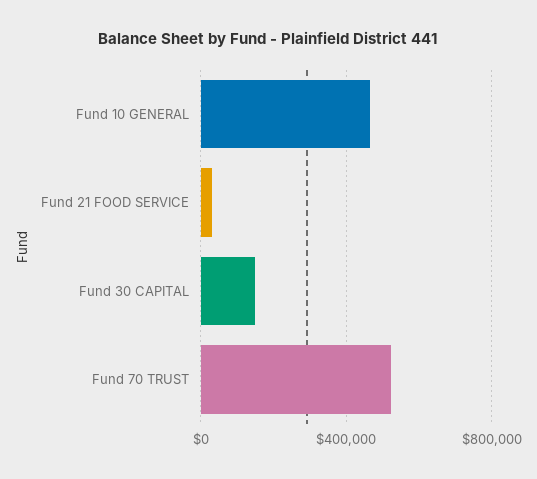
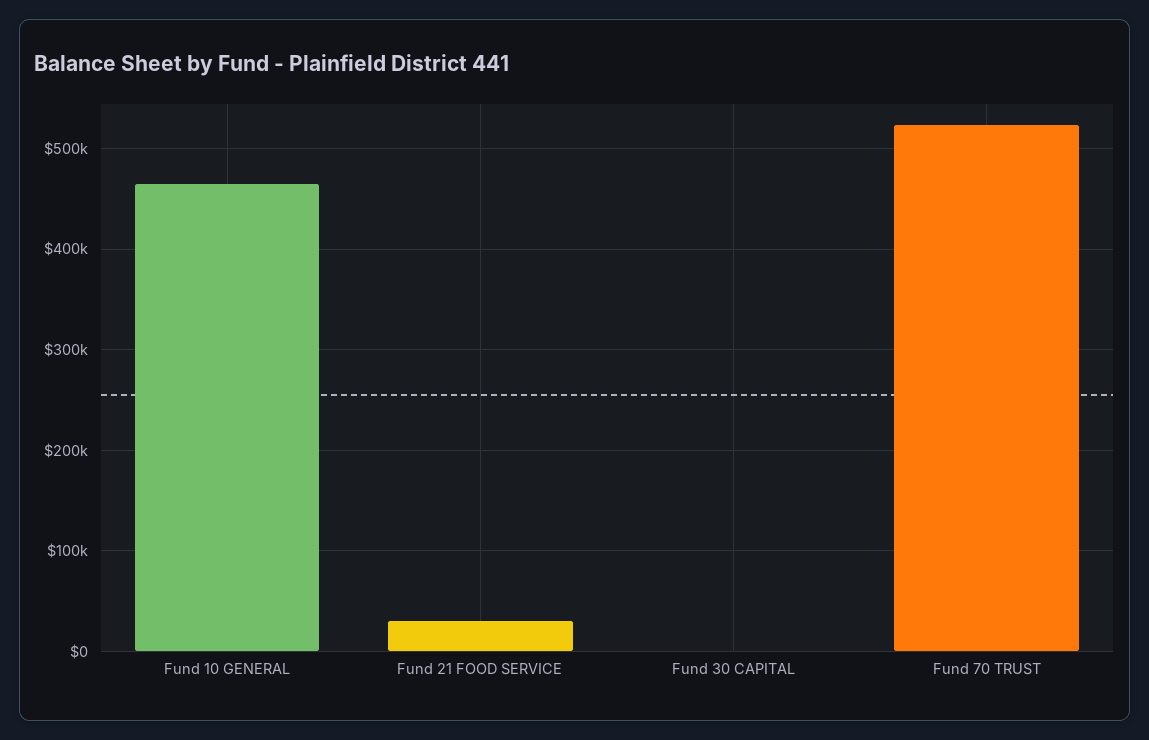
  {
    "Fund 10 GENERAL": 460000,
    "Fund 21 FOOD SERVICE": 30000,
-   "Fund 30 CAPITAL": 150000,
+   "Fund 30 CAPITAL": 0,
    "Fund 70 TRUST": 520000
  }

